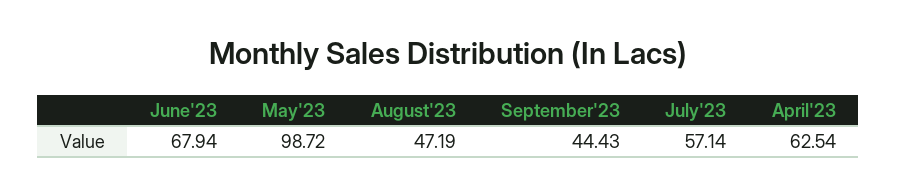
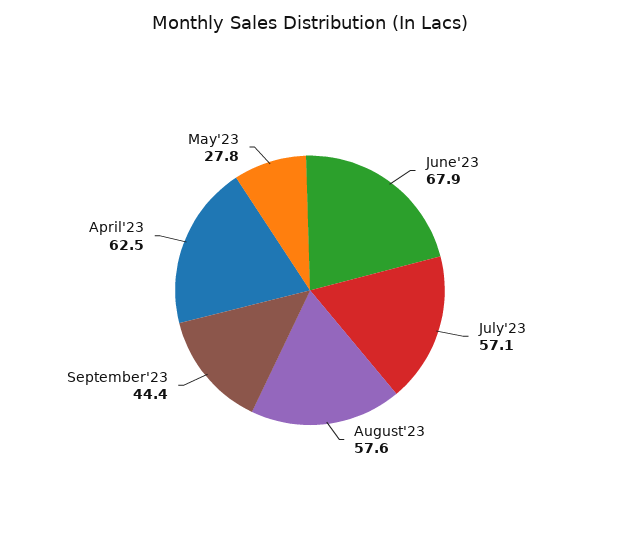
  {
    "June'23": 67.94,
-   "May'23": 98.72,
+   "May'23": 27.8,
-   "August'23": 47.19,
+   "August'23": 57.6,
    "September'23": 44.43,
    "July'23": 57.14,
    "April'23": 62.54
  }

